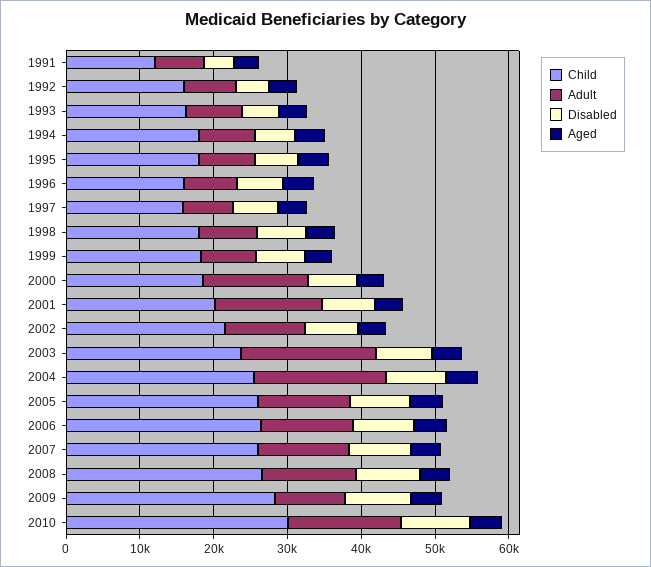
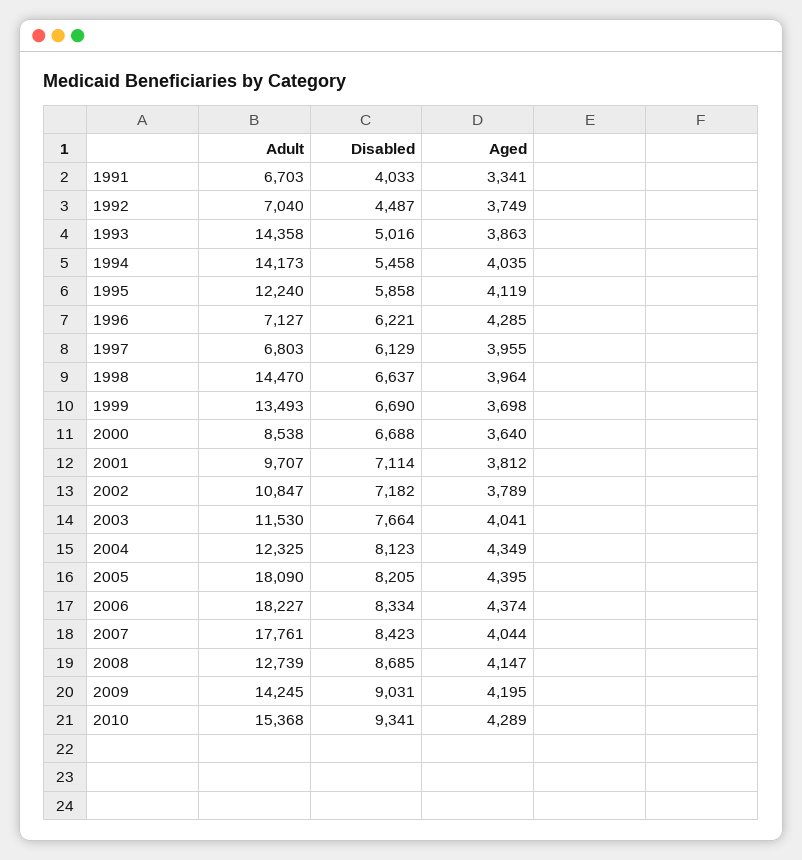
  {
-   "Child": {
-     "1991": 12000,
-     "1992": 16000,
-     "1993": 16000,
-     "1994": 18000,
-     "1995": 18000,
-     "1996": 16000,
-     "1997": 16000,
-     "1998": 18000,
-     "1999": 18000,
-     "2000": 18000,
-     "2001": 20000,
-     "2002": 22000,
-     "2003": 24000,
-     "2004": 26000,
-     "2005": 26000,
-     "2006": 26000,
-     "2007": 26000,
-     "2008": 26000,
-     "2009": 28000,
-     "2010": 30000
-   },
    "Adult": {
      "1991": 6703,
      "1992": 7040,
-     "1993": 8000,
+     "1993": 14358,
-     "1994": 8000,
+     "1994": 14173,
-     "1995": 8000,
+     "1995": 12240,
      "1996": 7127,
      "1997": 6803,
-     "1998": 8000,
+     "1998": 14470,
-     "1999": 8000,
+     "1999": 13493,
-     "2000": 14000,
+     "2000": 8538,
-     "2001": 14000,
+     "2001": 9707,
      "2002": 10847,
-     "2003": 18000,
+     "2003": 11530,
-     "2004": 18000,
+     "2004": 12325,
-     "2005": 12000,
+     "2005": 18090,
-     "2006": 12000,
+     "2006": 18227,
-     "2007": 12000,
+     "2007": 17761,
      "2008": 12739,
-     "2009": 10000,
+     "2009": 14245,
      "2010": 15368
    },
    "Disabled": {
      "1991": 4033,
      "1992": 4487,
      "1993": 5016,
      "1994": 5458,
      "1995": 5858,
      "1996": 6221,
      "1997": 6129,
      "1998": 6637,
      "1999": 6690,
      "2000": 6688,
      "2001": 7114,
      "2002": 7182,
      "2003": 7664,
      "2004": 8123,
      "2005": 8205,
      "2006": 8334,
      "2007": 8423,
      "2008": 8685,
      "2009": 9031,
      "2010": 9341
    },
    "Aged": {
      "1991": 3341,
      "1992": 3749,
      "1993": 3863,
      "1994": 4035,
      "1995": 4119,
      "1996": 4285,
      "1997": 3955,
      "1998": 3964,
      "1999": 3698,
      "2000": 3640,
      "2001": 3812,
      "2002": 3789,
      "2003": 4041,
      "2004": 4349,
      "2005": 4395,
      "2006": 4374,
      "2007": 4044,
      "2008": 4147,
      "2009": 4195,
      "2010": 4289
    }
  }

